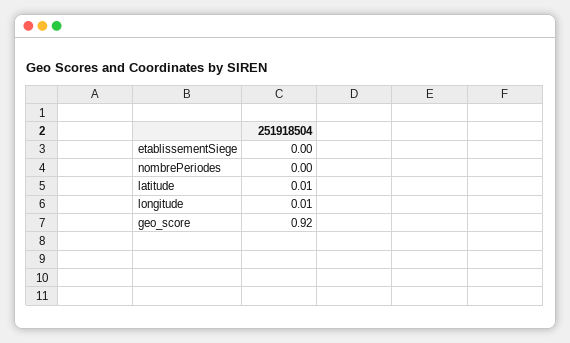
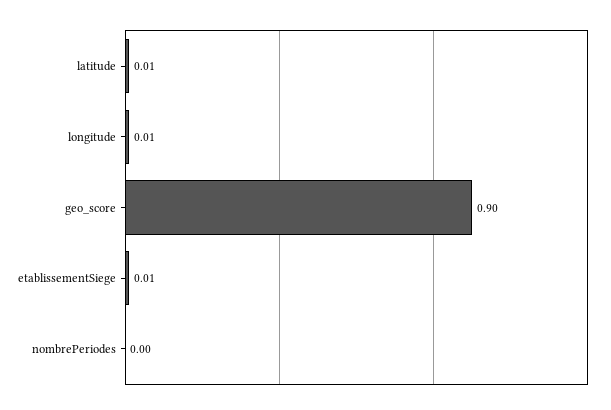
  {
-   "etablissementSiege": 0,
+   "etablissementSiege": 0.01,
    "nombrePeriodes": 0,
    "latitude": 0.01,
    "longitude": 0.01,
-   "geo_score": 0.92
+   "geo_score": 0.9
  }

